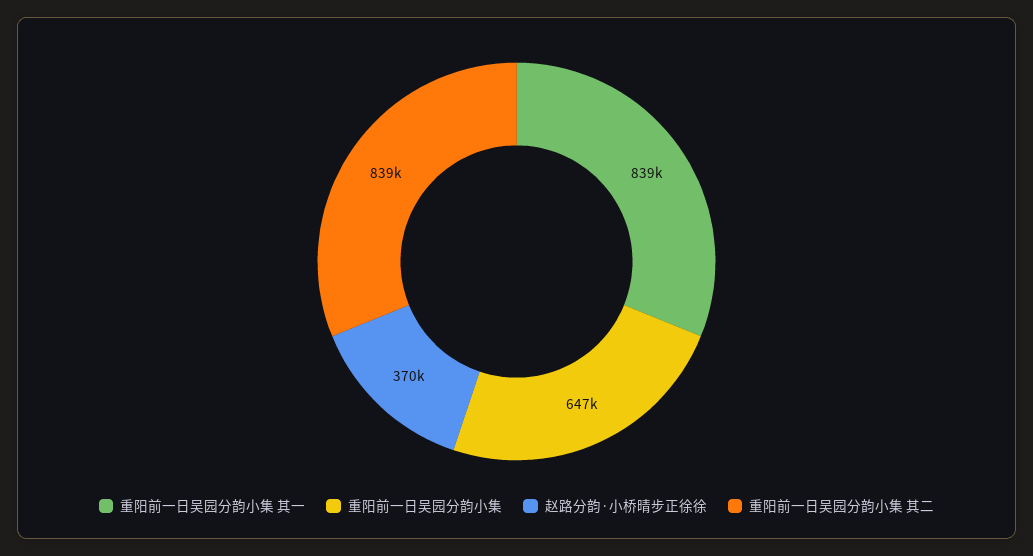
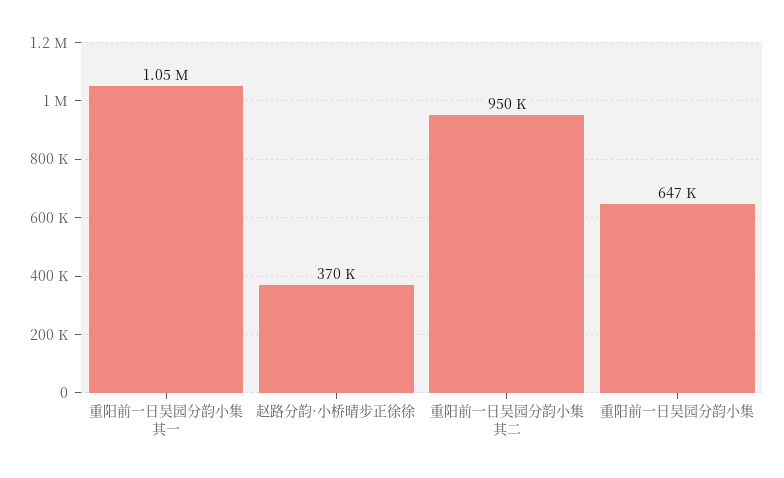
  {
-   "重阳前一日吴园分韵小集 其一": 839000,
+   "重阳前一日吴园分韵小集 其一": 1050000,
    "重阳前一日吴园分韵小集": 647000,
    "赵路分韵·小桥晴步正徐徐": 370000,
-   "重阳前一日吴园分韵小集 其二": 839000
+   "重阳前一日吴园分韵小集 其二": 950000
  }

